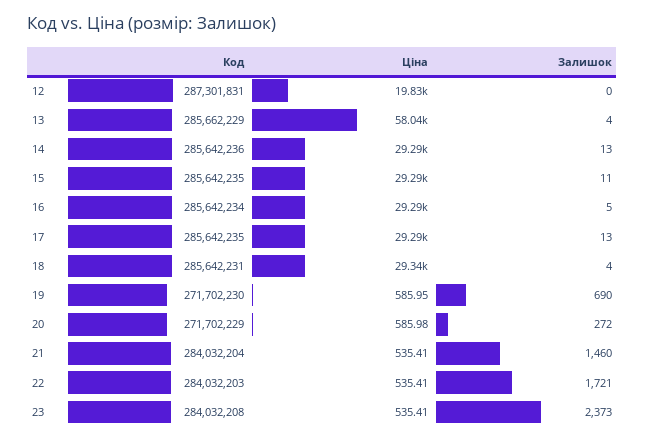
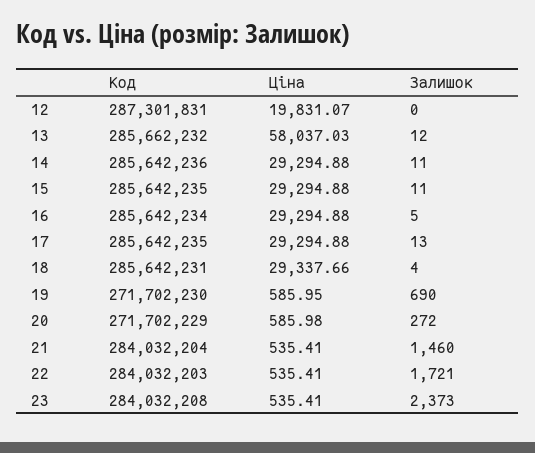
  {
    "Код": {
      "12": 287301831,
-     "13": 285662229,
+     "13": 285662232,
      "14": 285642236,
      "15": 285642235,
      "16": 285642234,
      "17": 285642235,
      "18": 285642231,
      "19": 271702230,
      "20": 271702229,
      "21": 284032204,
      "22": 284032203,
      "23": 284032208
    },
    "Ціна": {
      "12": 19831.07,
      "13": 58037.03,
      "14": 29294.88,
      "15": 29294.88,
      "16": 29294.88,
      "17": 29294.88,
      "18": 29337.66,
      "19": 585.95,
      "20": 585.98,
      "21": 535.41,
      "22": 535.41,
      "23": 535.41
    },
    "Залишок": {
      "12": 0,
-     "13": 4,
+     "13": 12,
-     "14": 13,
+     "14": 11,
      "15": 11,
      "16": 5,
      "17": 13,
      "18": 4,
      "19": 690,
      "20": 272,
      "21": 1460,
      "22": 1721,
      "23": 2373
    }
  }

